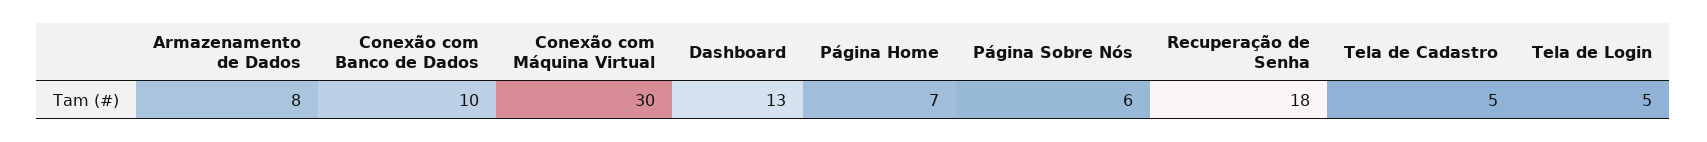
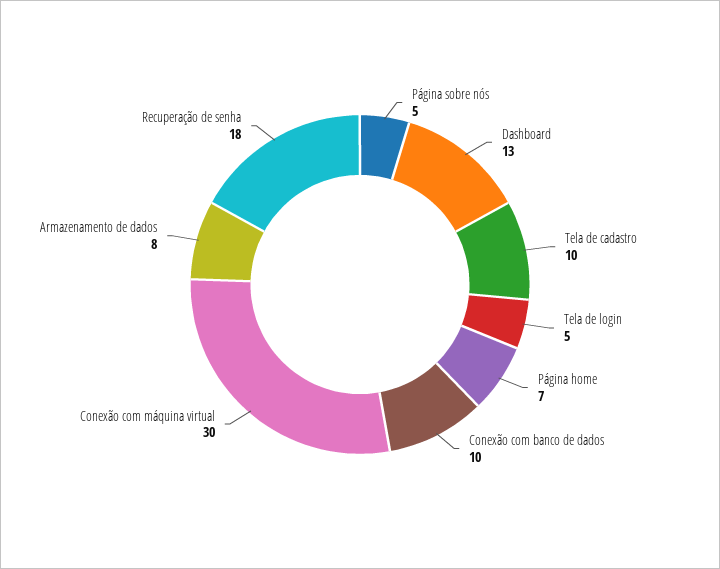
  {
    "Armazenamento de Dados": 8,
    "Conexão com Banco de Dados": 10,
    "Conexão com Máquina Virtual": 30,
    "Dashboard": 13,
    "Página Home": 7,
-   "Página Sobre Nós": 6,
+   "Página Sobre Nós": 5,
    "Recuperação de Senha": 18,
-   "Tela de Cadastro": 5,
+   "Tela de Cadastro": 10,
    "Tela de Login": 5
  }

